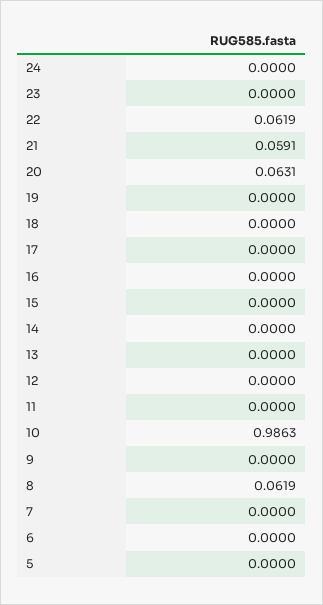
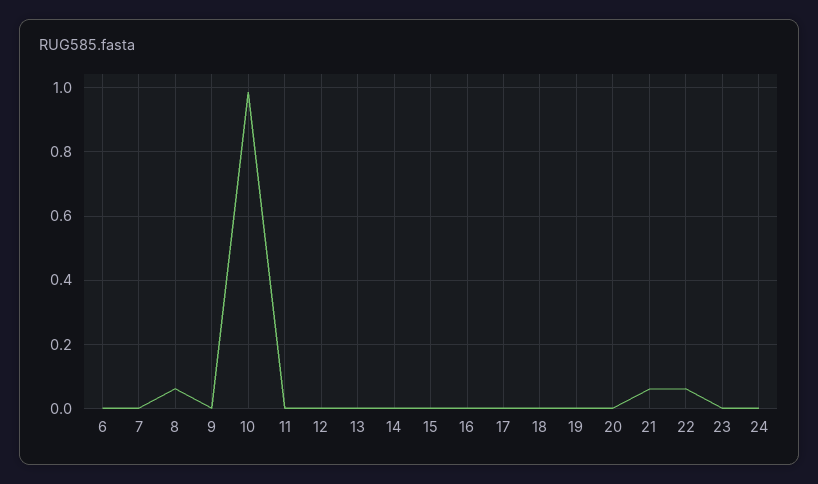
  {
    "24": 0,
    "23": 0,
    "22": 0.0619,
    "21": 0.0591,
-   "20": 0.0631,
+   "20": 0,
    "19": 0,
    "18": 0,
    "17": 0,
    "16": 0,
    "15": 0,
    "14": 0,
    "13": 0,
    "12": 0,
    "11": 0,
    "10": 0.9863,
    "9": 0,
    "8": 0.0619,
    "7": 0,
-   "6": 0,
+   "6": 0
-   "5": 0
  }

